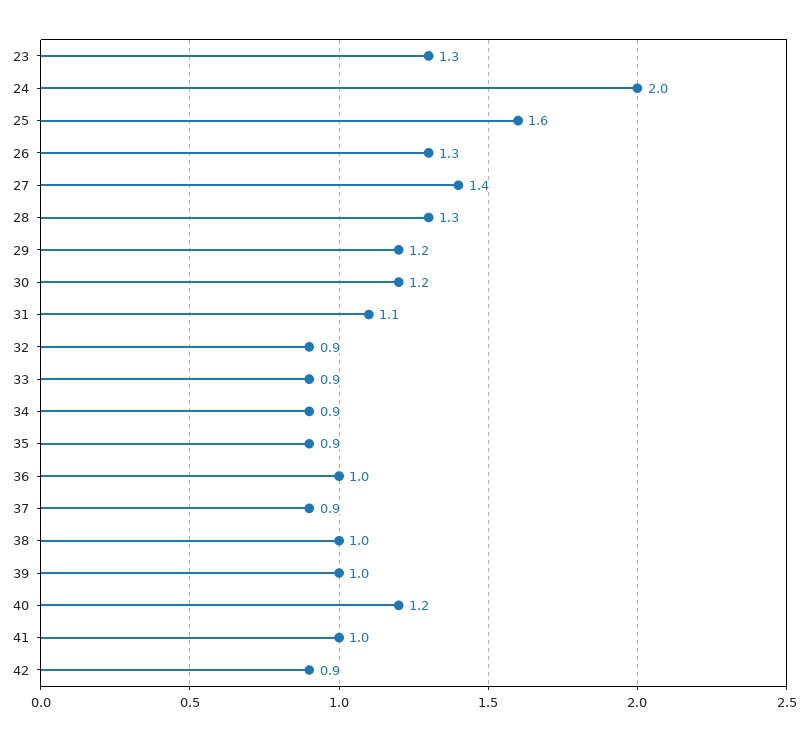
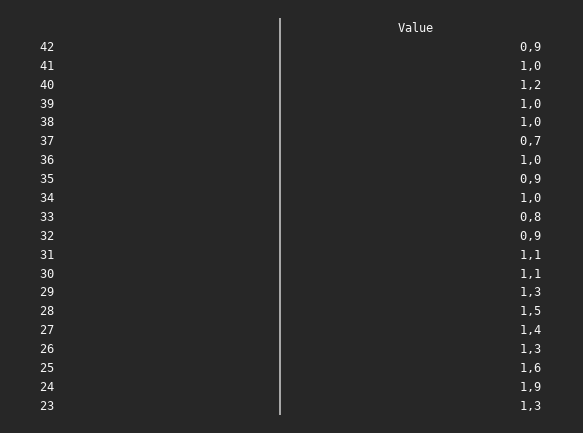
  {
    "23": 1.3,
-   "24": 2,
+   "24": 1.9,
    "25": 1.6,
    "26": 1.3,
    "27": 1.4,
-   "28": 1.3,
+   "28": 1.5,
-   "29": 1.2,
+   "29": 1.3,
-   "30": 1.2,
+   "30": 1.1,
    "31": 1.1,
    "32": 0.9,
-   "33": 0.9,
+   "33": 0.8,
-   "34": 0.9,
+   "34": 1,
    "35": 0.9,
    "36": 1,
-   "37": 0.9,
+   "37": 0.7,
    "38": 1,
    "39": 1,
    "40": 1.2,
    "41": 1,
    "42": 0.9
  }

